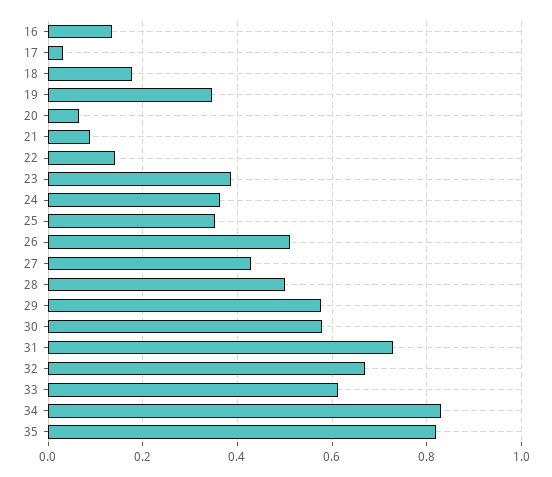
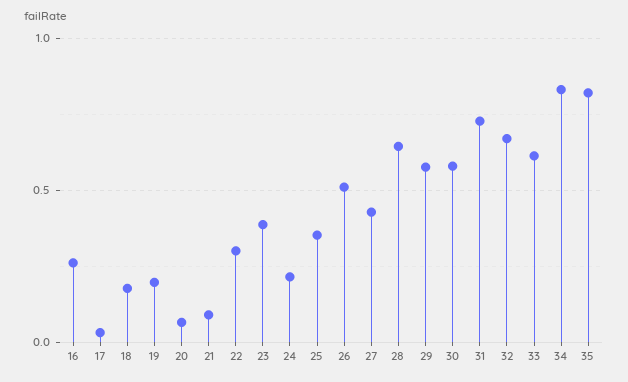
  {
-   "16": 0.14,
+   "16": 0.25,
    "17": 0.04,
    "18": 0.18,
-   "19": 0.34,
+   "19": 0.2,
    "20": 0.06,
    "21": 0.08,
-   "22": 0.14,
+   "22": 0.3,
    "23": 0.38,
-   "24": 0.36,
+   "24": 0.2,
    "25": 0.36,
    "26": 0.52,
    "27": 0.42,
-   "28": 0.5,
+   "28": 0.65,
    "29": 0.58,
    "30": 0.58,
    "31": 0.72,
    "32": 0.66,
    "33": 0.62,
    "34": 0.84,
    "35": 0.82
  }

